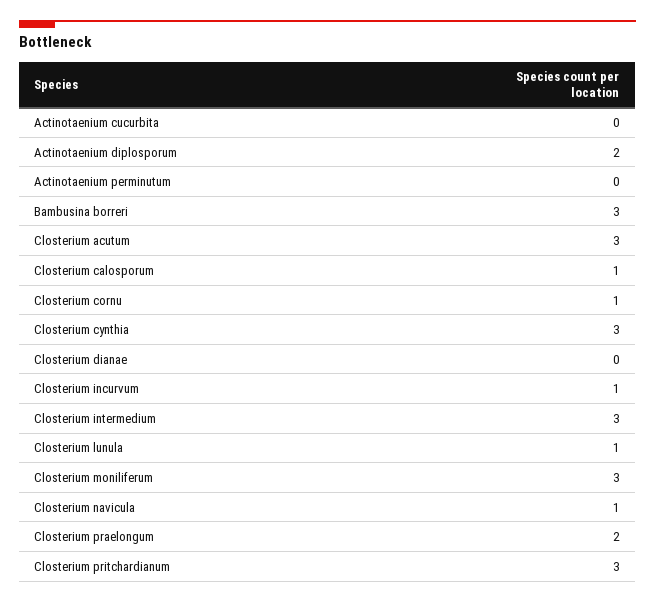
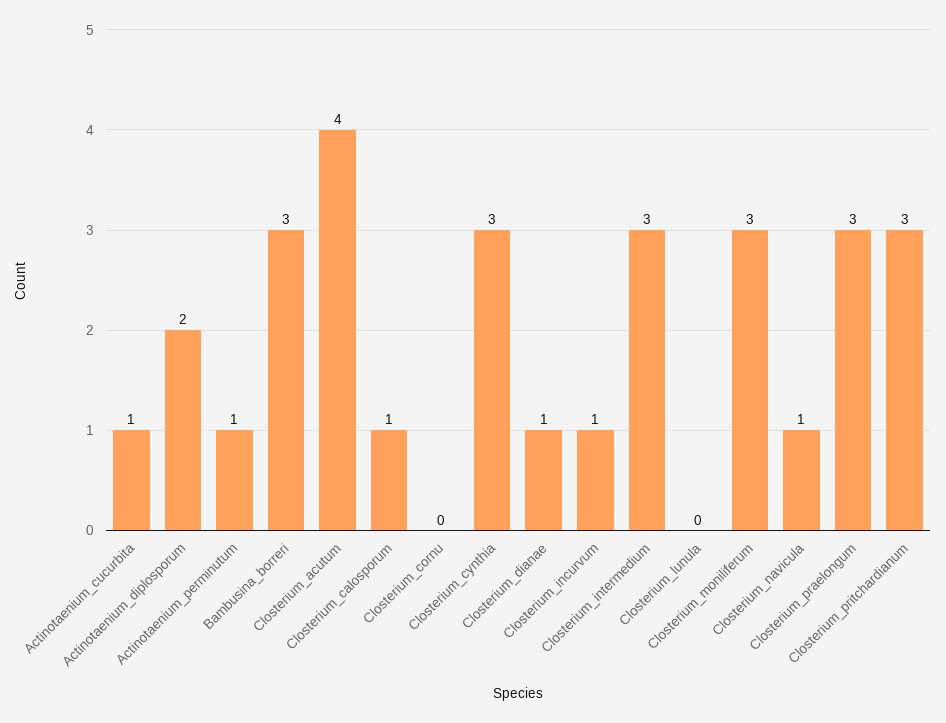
  {
-   "Actinotaenium cucurbita": 0,
+   "Actinotaenium cucurbita": 1,
    "Actinotaenium diplosporum": 2,
-   "Actinotaenium perminutum": 0,
+   "Actinotaenium perminutum": 1,
    "Bambusina borreri": 3,
-   "Closterium acutum": 3,
+   "Closterium acutum": 4,
    "Closterium calosporum": 1,
-   "Closterium cornu": 1,
+   "Closterium cornu": 0,
    "Closterium cynthia": 3,
-   "Closterium dianae": 0,
+   "Closterium dianae": 1,
    "Closterium incurvum": 1,
    "Closterium intermedium": 3,
-   "Closterium lunula": 1,
+   "Closterium lunula": 0,
    "Closterium moniliferum": 3,
    "Closterium navicula": 1,
-   "Closterium praelongum": 2,
+   "Closterium praelongum": 3,
    "Closterium pritchardianum": 3
  }

